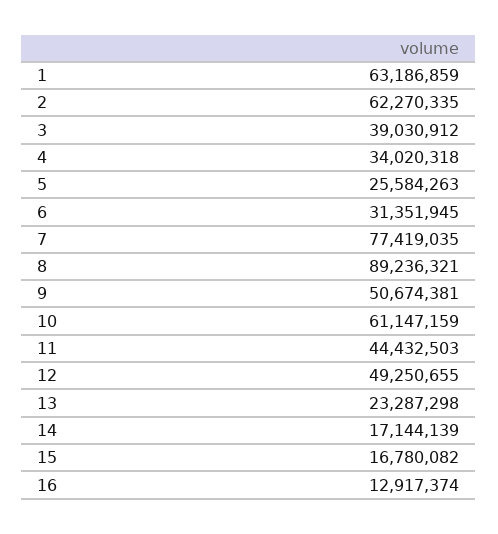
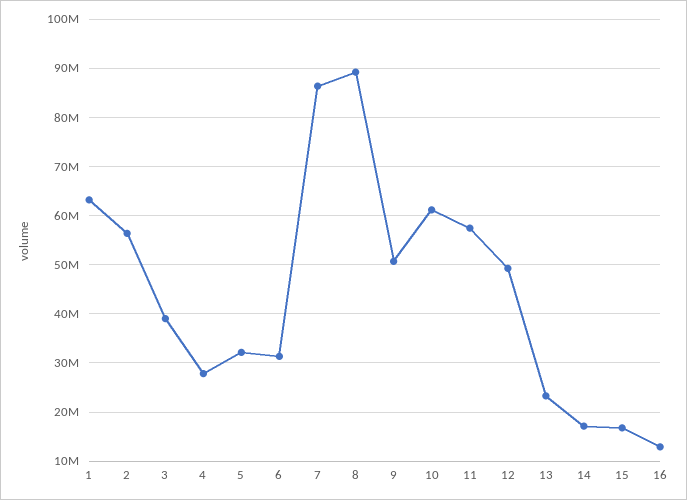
  {
    "1": 63186859,
-   "2": 62270335,
+   "2": 56000000,
    "3": 39030912,
-   "4": 34020318,
+   "4": 28000000,
-   "5": 25584263,
+   "5": 32000000,
    "6": 31351945,
-   "7": 77419035,
+   "7": 86000000,
    "8": 89236321,
    "9": 50674381,
    "10": 61147159,
-   "11": 44432503,
+   "11": 58000000,
    "12": 49250655,
    "13": 23287298,
    "14": 17144139,
    "15": 16780082,
    "16": 12917374
  }

